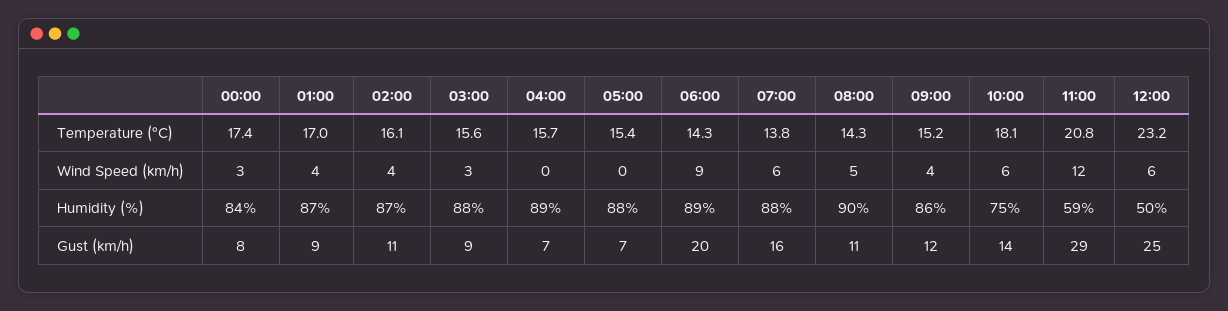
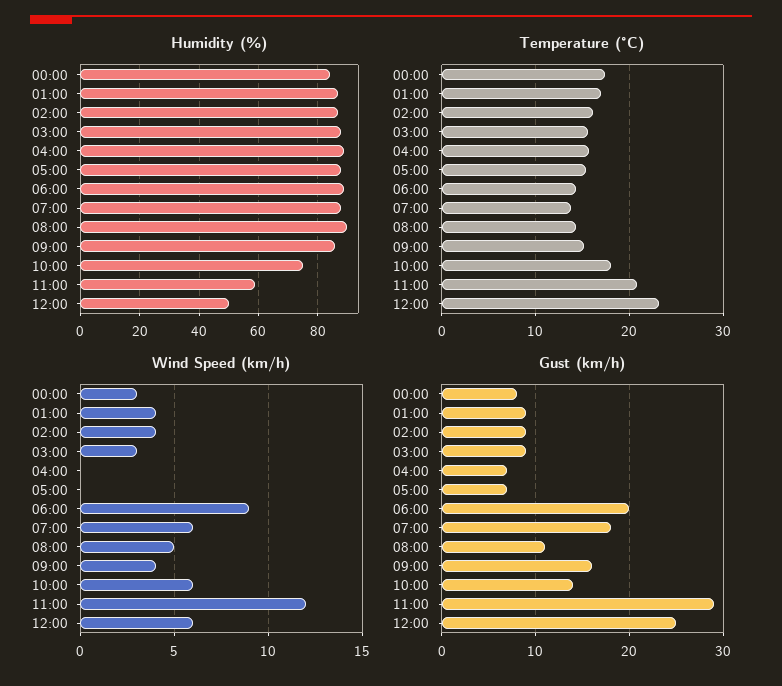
  {
    "Temperature (°C)": {
      "00:00": 17.4,
      "01:00": 17,
      "02:00": 16.1,
      "03:00": 15.6,
      "04:00": 15.7,
      "05:00": 15.4,
      "06:00": 14.3,
      "07:00": 13.8,
      "08:00": 14.3,
      "09:00": 15.2,
      "10:00": 18.1,
      "11:00": 20.8,
      "12:00": 23.2
    },
    "Wind Speed (km/h)": {
      "00:00": 3,
      "01:00": 4,
      "02:00": 4,
      "03:00": 3,
      "04:00": 0,
      "05:00": 0,
      "06:00": 9,
      "07:00": 6,
      "08:00": 5,
      "09:00": 4,
      "10:00": 6,
      "11:00": 12,
      "12:00": 6
    },
    "Humidity (%)": {
      "00:00": 84,
      "01:00": 87,
      "02:00": 87,
      "03:00": 88,
      "04:00": 89,
      "05:00": 88,
      "06:00": 89,
      "07:00": 88,
      "08:00": 90,
      "09:00": 86,
      "10:00": 75,
      "11:00": 59,
      "12:00": 50
    },
    "Gust (km/h)": {
      "00:00": 8,
      "01:00": 9,
-     "02:00": 11,
+     "02:00": 9,
      "03:00": 9,
      "04:00": 7,
      "05:00": 7,
      "06:00": 20,
-     "07:00": 16,
+     "07:00": 18,
      "08:00": 11,
-     "09:00": 12,
+     "09:00": 16,
      "10:00": 14,
      "11:00": 29,
      "12:00": 25
    }
  }

